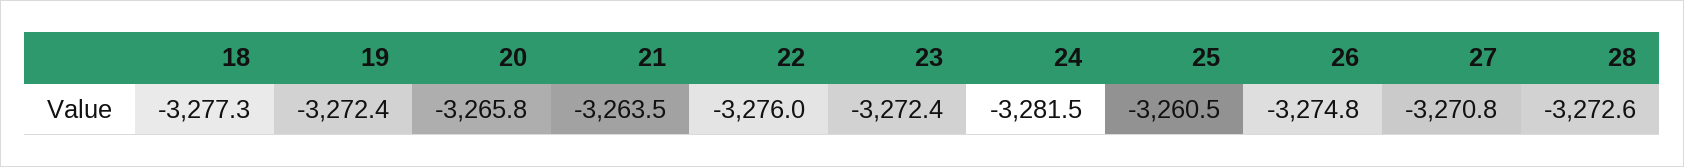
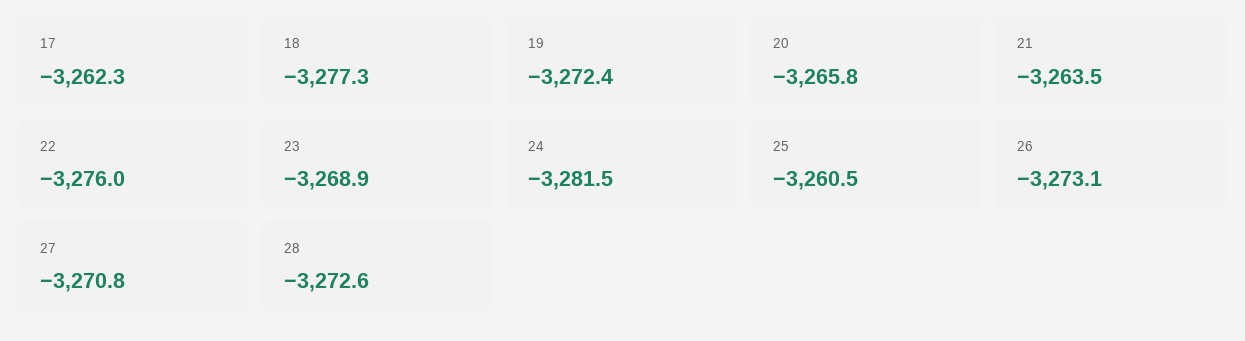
  {
    "18": -3277.3,
    "19": -3272.4,
    "20": -3265.8,
    "21": -3263.5,
    "22": -3276,
-   "23": -3272.4,
+   "23": -3268.9,
    "24": -3281.5,
    "25": -3260.5,
-   "26": -3274.8,
+   "26": -3273.1,
    "27": -3270.8,
-   "28": -3272.6
+   "28": -3272.6,
+   "17": -3262.3
  }

